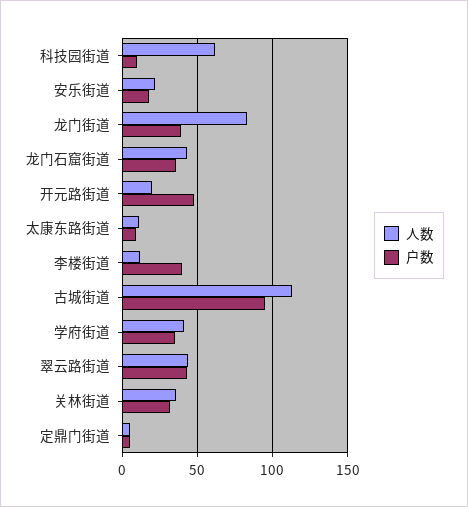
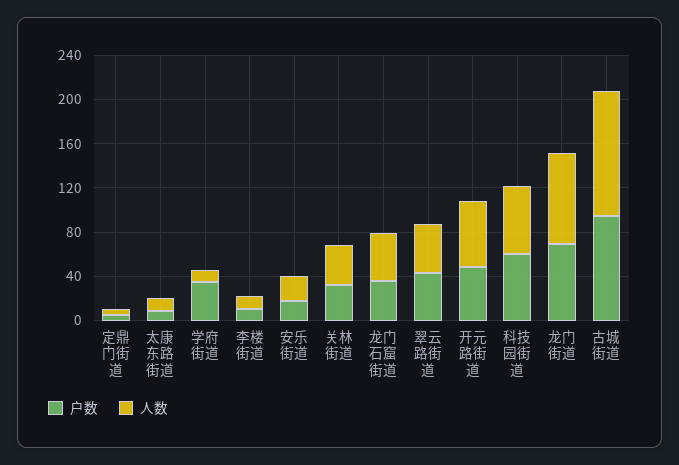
  {
    "人数": {
      "科技园街道": 60,
      "安乐街道": 20,
      "龙门街道": 85,
      "龙门石窟街道": 45,
-     "开元路街道": 20,
+     "开元路街道": 60,
      "太康东路街道": 10,
      "李楼街道": 10,
      "古城街道": 115,
-     "学府街道": 40,
+     "学府街道": 10,
      "翠云路街道": 45,
      "关林街道": 35,
      "定鼎门街道": 5
    },
    "户数": {
-     "科技园街道": 10,
+     "科技园街道": 60,
      "安乐街道": 20,
-     "龙门街道": 40,
+     "龙门街道": 70,
      "龙门石窟街道": 35,
      "开元路街道": 50,
      "太康东路街道": 10,
-     "李楼街道": 40,
+     "李楼街道": 10,
      "古城街道": 95,
      "学府街道": 35,
      "翠云路街道": 45,
      "关林街道": 30,
      "定鼎门街道": 5
    }
  }

